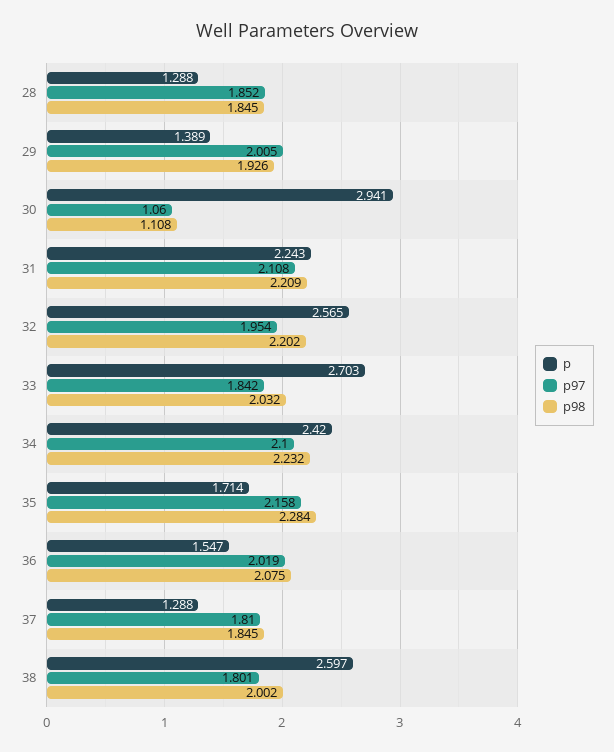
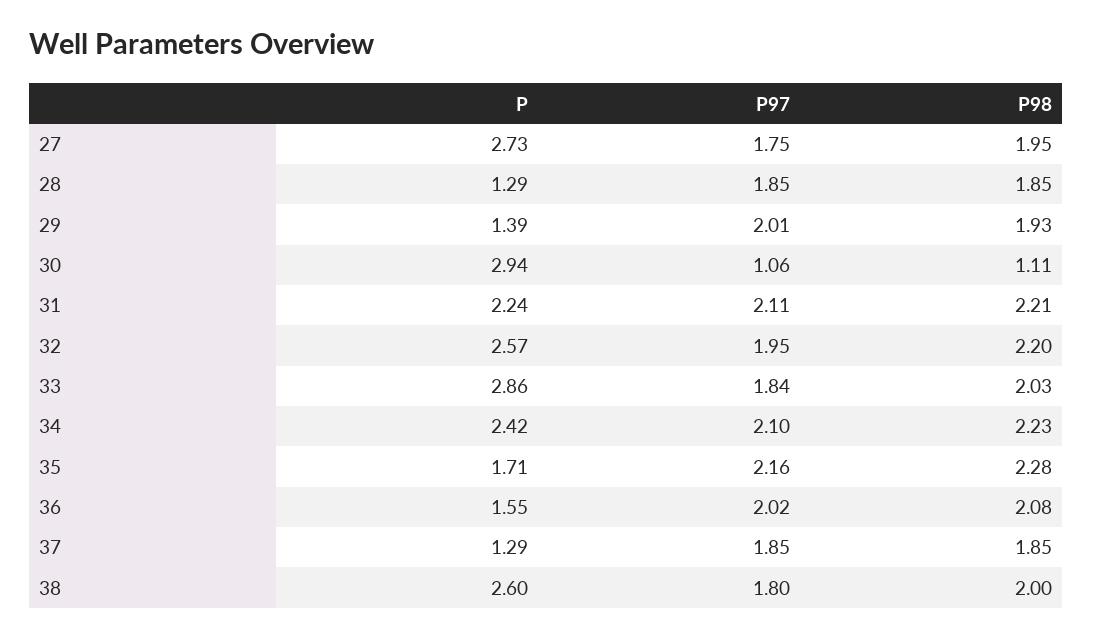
  {
    "p": {
      "28": 1.288,
      "29": 1.389,
      "30": 2.941,
      "31": 2.243,
      "32": 2.565,
-     "33": 2.703,
+     "33": 2.86,
      "34": 2.42,
      "35": 1.714,
      "36": 1.547,
      "37": 1.288,
-     "38": 2.597
+     "38": 2.597,
+     "27": 2.73
    },
    "p97": {
      "28": 1.852,
      "29": 2.005,
      "30": 1.06,
      "31": 2.108,
      "32": 1.954,
      "33": 1.842,
      "34": 2.1,
      "35": 2.158,
      "36": 2.019,
-     "37": 1.81,
+     "37": 1.85,
-     "38": 1.801
+     "38": 1.801,
+     "27": 1.75
    },
    "p98": {
      "28": 1.845,
      "29": 1.926,
      "30": 1.108,
      "31": 2.209,
      "32": 2.202,
      "33": 2.032,
      "34": 2.232,
      "35": 2.284,
      "36": 2.075,
      "37": 1.845,
-     "38": 2.002
+     "38": 2.002,
+     "27": 1.95
    }
  }

